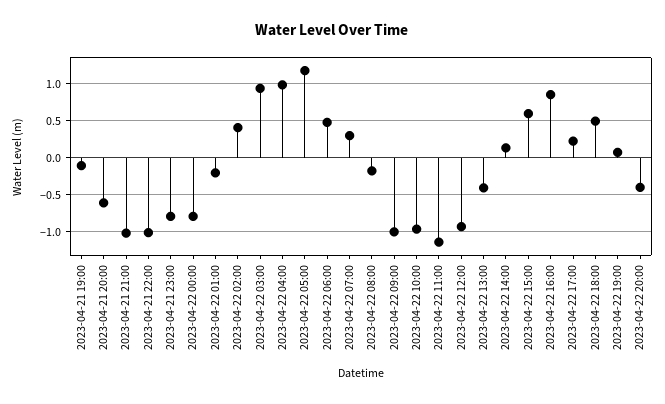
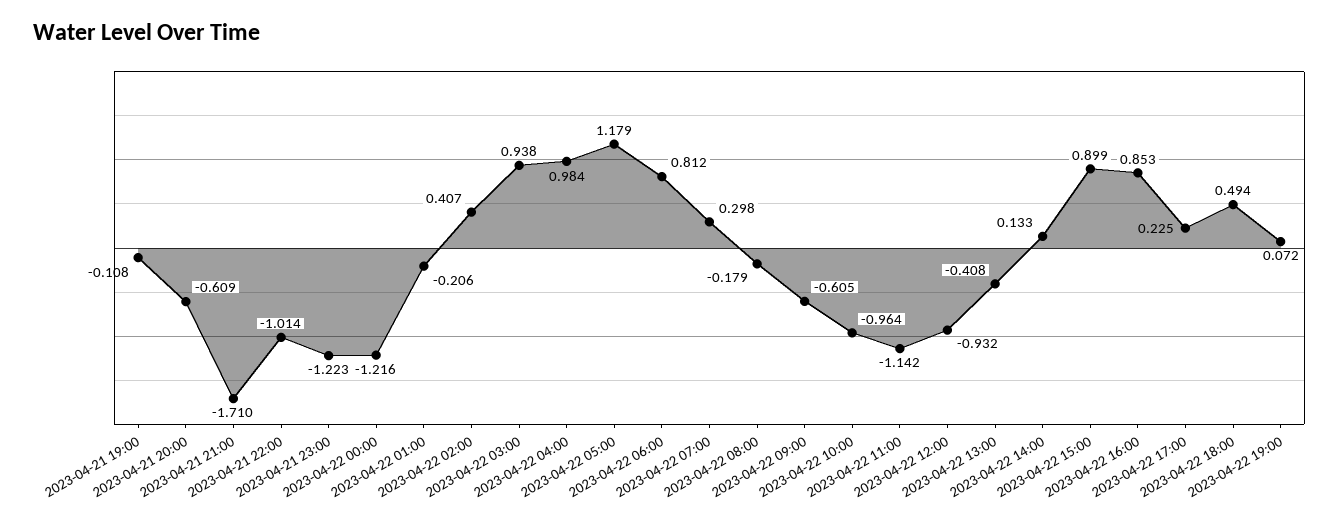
  {
    "2023-04-21 19:00": -0.108,
    "2023-04-21 20:00": -0.609,
-   "2023-04-21 21:00": -1,
+   "2023-04-21 21:00": -1.71,
    "2023-04-21 22:00": -1.014,
-   "2023-04-21 23:00": -0.8,
+   "2023-04-21 23:00": -1.223,
-   "2023-04-22 00:00": -0.8,
+   "2023-04-22 00:00": -1.216,
    "2023-04-22 01:00": -0.206,
    "2023-04-22 02:00": 0.407,
    "2023-04-22 03:00": 0.938,
    "2023-04-22 04:00": 0.984,
    "2023-04-22 05:00": 1.179,
-   "2023-04-22 06:00": 0.5,
+   "2023-04-22 06:00": 0.812,
    "2023-04-22 07:00": 0.298,
    "2023-04-22 08:00": -0.179,
-   "2023-04-22 09:00": -1,
+   "2023-04-22 09:00": -0.605,
    "2023-04-22 10:00": -0.964,
    "2023-04-22 11:00": -1.142,
    "2023-04-22 12:00": -0.932,
    "2023-04-22 13:00": -0.408,
    "2023-04-22 14:00": 0.133,
-   "2023-04-22 15:00": 0.6,
+   "2023-04-22 15:00": 0.899,
    "2023-04-22 16:00": 0.853,
    "2023-04-22 17:00": 0.225,
    "2023-04-22 18:00": 0.494,
-   "2023-04-22 19:00": 0.072,
+   "2023-04-22 19:00": 0.072
-   "2023-04-22 20:00": -0.4
  }

